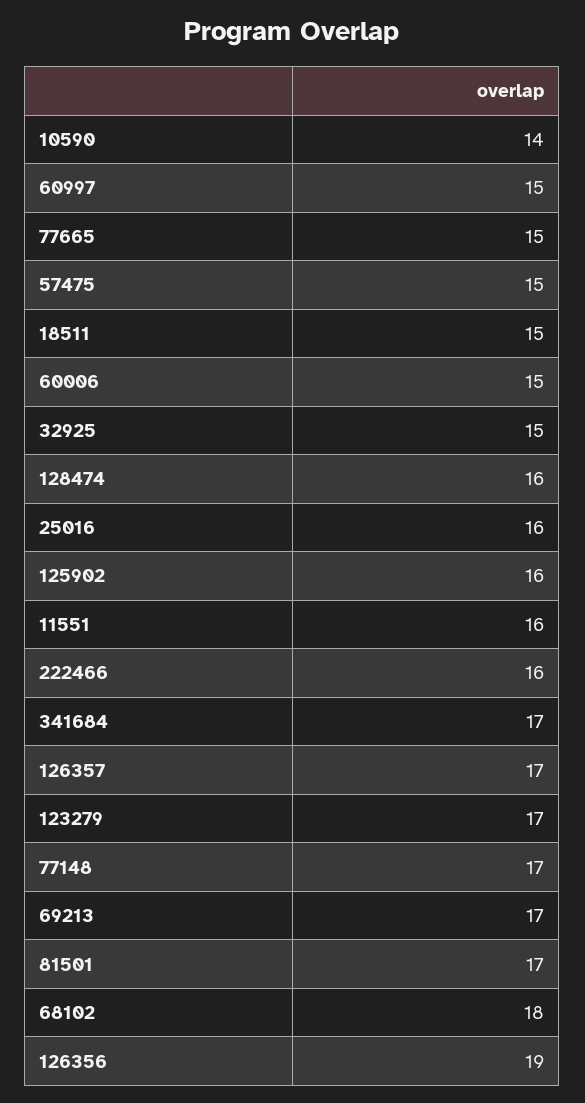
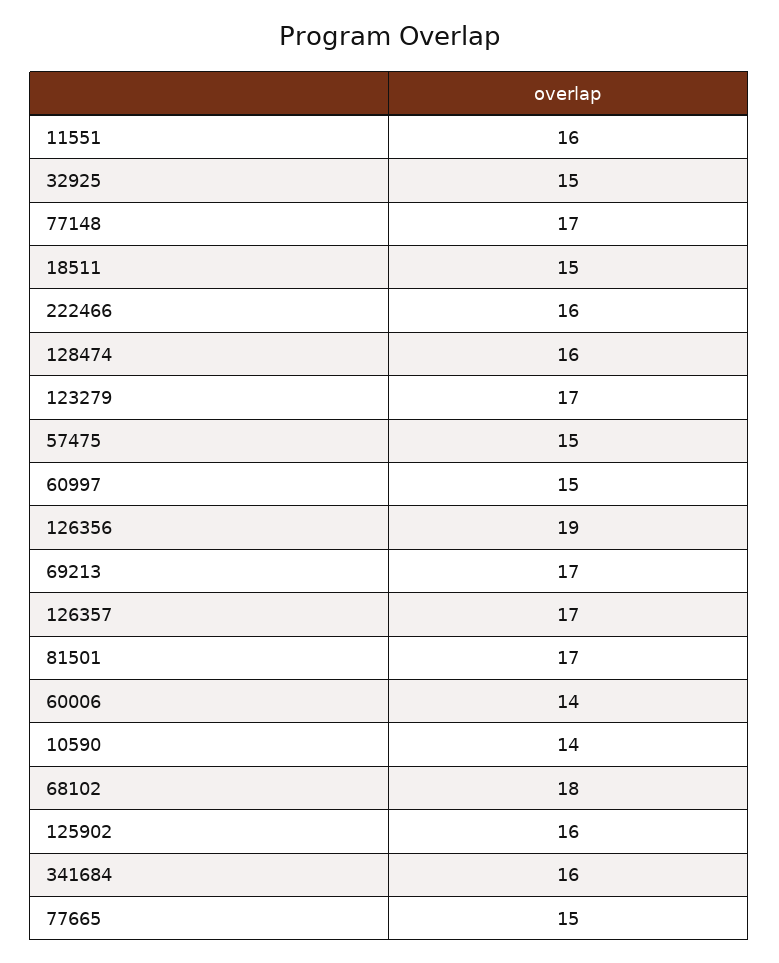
  {
    "10590": 14,
    "60997": 15,
    "77665": 15,
    "57475": 15,
    "18511": 15,
-   "60006": 15,
+   "60006": 14,
    "32925": 15,
    "128474": 16,
-   "25016": 16,
    "125902": 16,
    "11551": 16,
    "222466": 16,
-   "341684": 17,
+   "341684": 16,
    "126357": 17,
    "123279": 17,
    "77148": 17,
    "69213": 17,
    "81501": 17,
    "68102": 18,
    "126356": 19
  }

